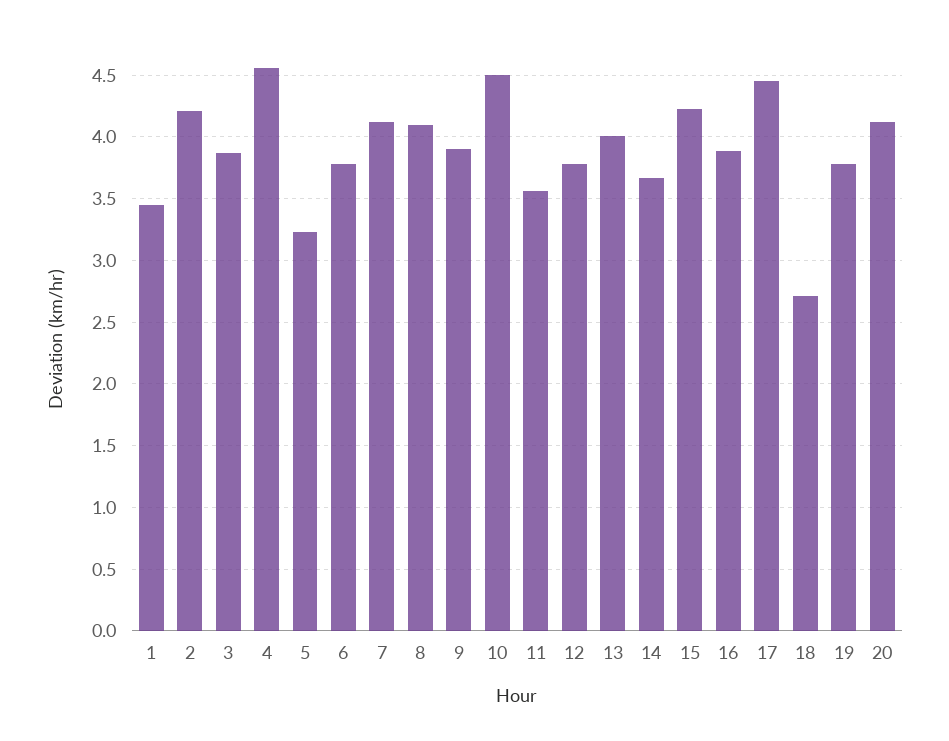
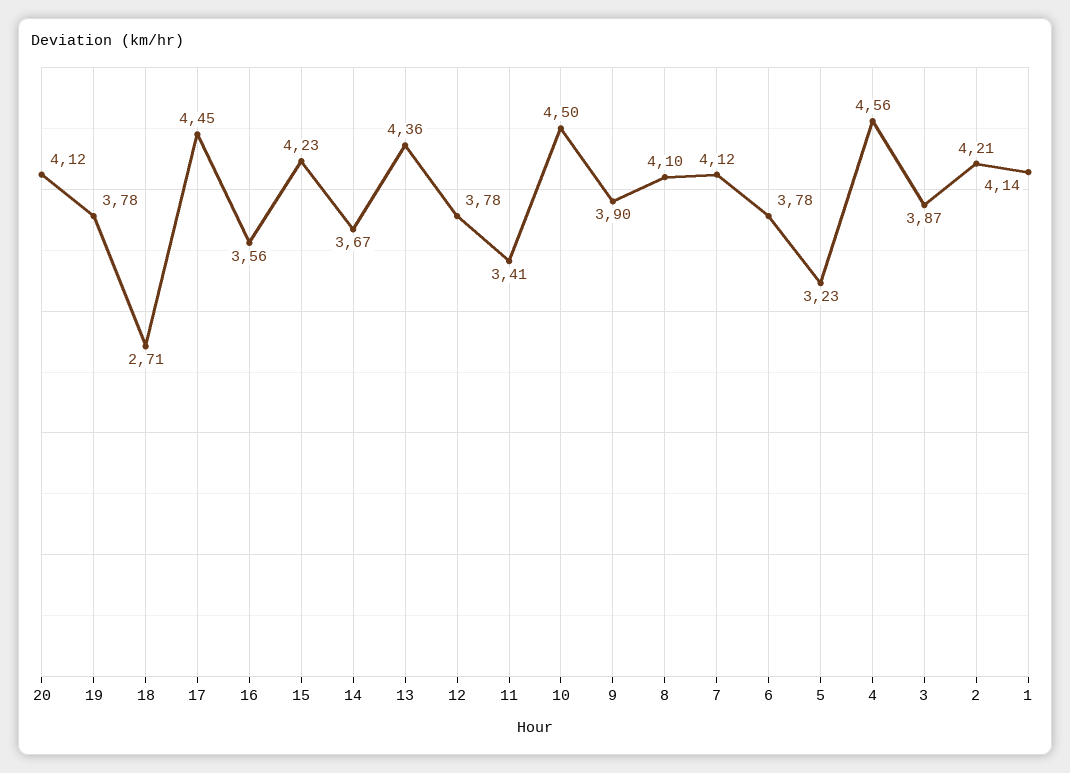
  {
-   "1": 3.45,
+   "1": 4.14,
    "2": 4.21,
    "3": 3.87,
    "4": 4.56,
    "5": 3.23,
    "6": 3.78,
    "7": 4.12,
    "8": 4.1,
    "9": 3.9,
    "10": 4.5,
-   "11": 3.55,
+   "11": 3.41,
    "12": 3.78,
-   "13": 4,
+   "13": 4.36,
    "14": 3.67,
    "15": 4.23,
-   "16": 3.9,
+   "16": 3.56,
    "17": 4.45,
    "18": 2.71,
    "19": 3.78,
    "20": 4.12
  }

